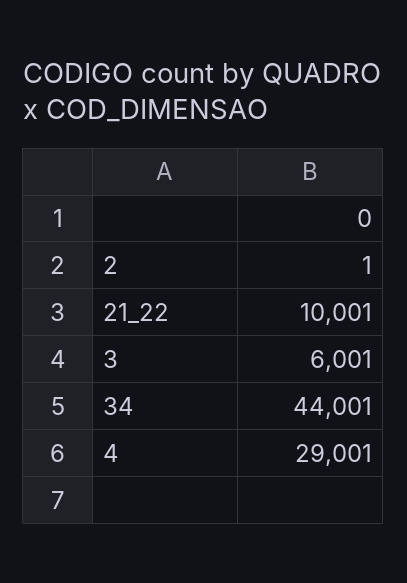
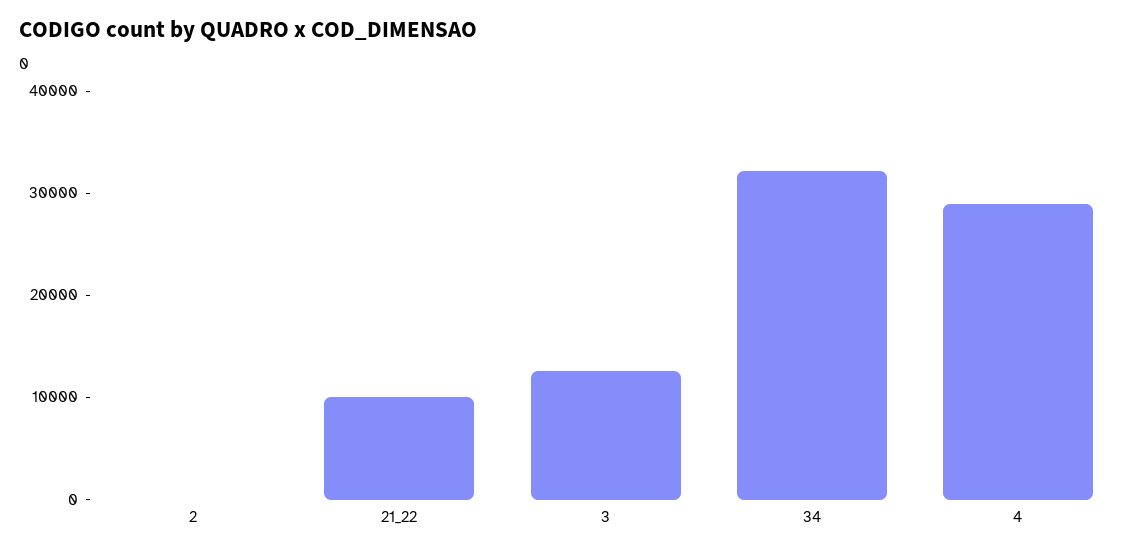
  {
    "2": 1,
    "21_22": 10001,
-   "3": 6001,
+   "3": 12000,
-   "34": 44001,
+   "34": 32000,
    "4": 29001
  }

